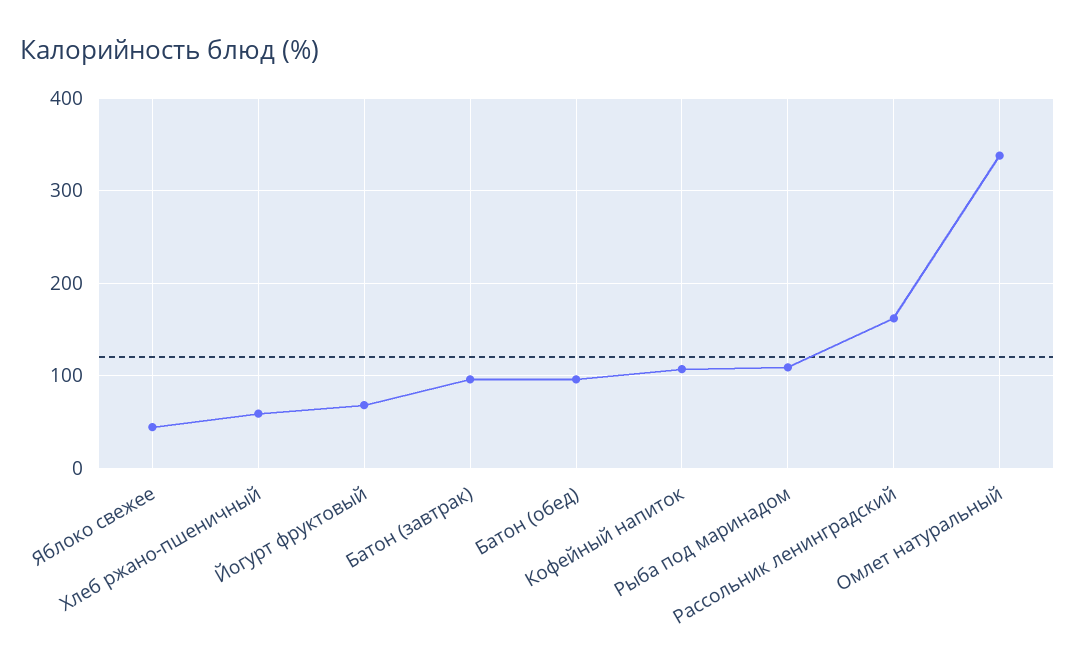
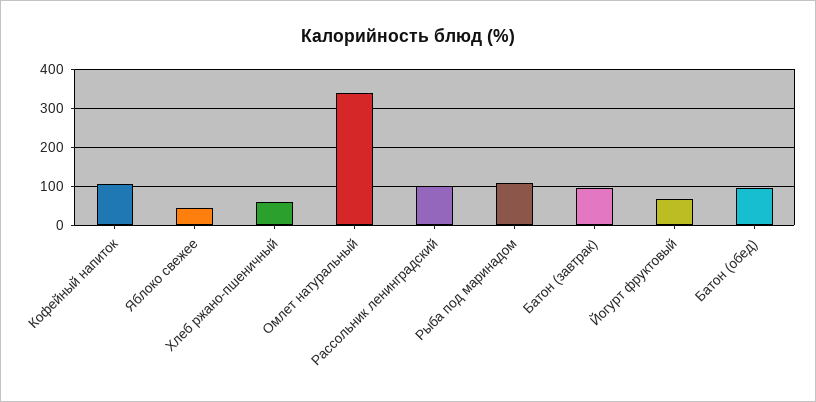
  {
    "Яблоко свежее": 40,
    "Хлеб ржано-пшеничный": 60,
    "Йогурт фруктовый": 70,
    "Батон (завтрак)": 100,
    "Батон (обед)": 100,
    "Кофейный напиток": 110,
    "Рыба под маринадом": 110,
-   "Рассольник ленинградский": 160,
+   "Рассольник ленинградский": 100,
    "Омлет натуральный": 340
  }

